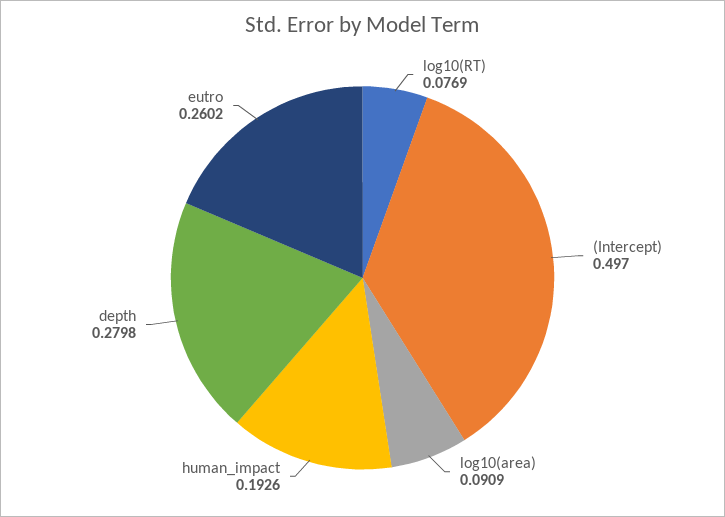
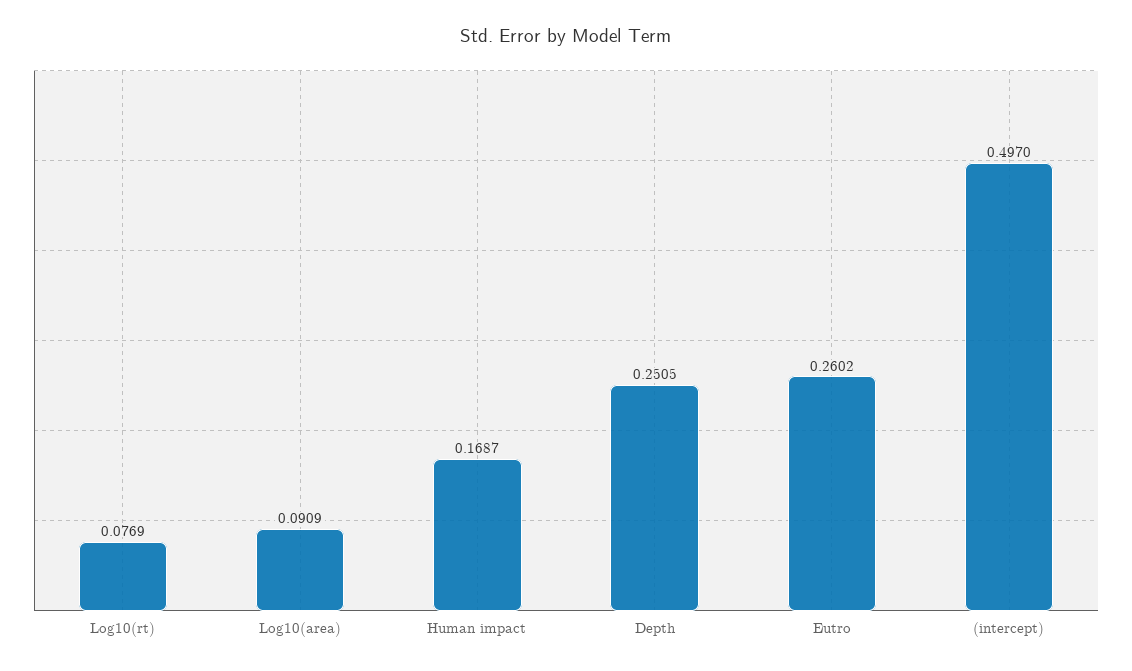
  {
    "log10(RT)": 0.0769,
    "(Intercept)": 0.497,
    "log10(area)": 0.0909,
-   "human_impact": 0.1926,
+   "human_impact": 0.1687,
-   "depth": 0.2798,
+   "depth": 0.2505,
    "eutro": 0.2602
  }

